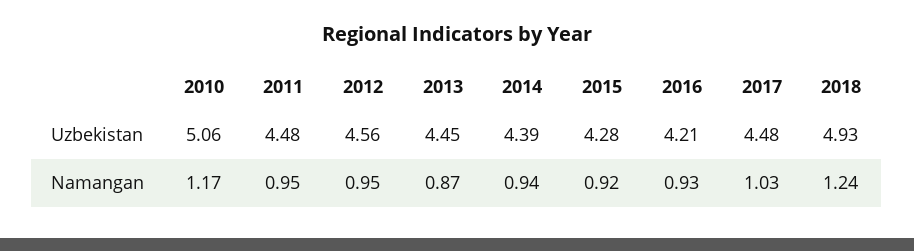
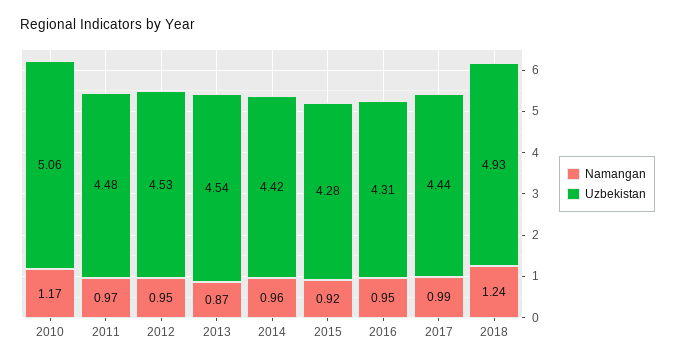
  {
    "Uzbekistan": {
      "2010": 5.06,
      "2011": 4.48,
-     "2012": 4.56,
+     "2012": 4.53,
-     "2013": 4.45,
+     "2013": 4.54,
-     "2014": 4.39,
+     "2014": 4.42,
      "2015": 4.28,
-     "2016": 4.21,
+     "2016": 4.31,
-     "2017": 4.48,
+     "2017": 4.44,
      "2018": 4.93
    },
    "Namangan": {
      "2010": 1.17,
-     "2011": 0.95,
+     "2011": 0.97,
      "2012": 0.95,
      "2013": 0.87,
-     "2014": 0.94,
+     "2014": 0.96,
      "2015": 0.92,
-     "2016": 0.93,
+     "2016": 0.95,
-     "2017": 1.03,
+     "2017": 0.99,
      "2018": 1.24
    }
  }

